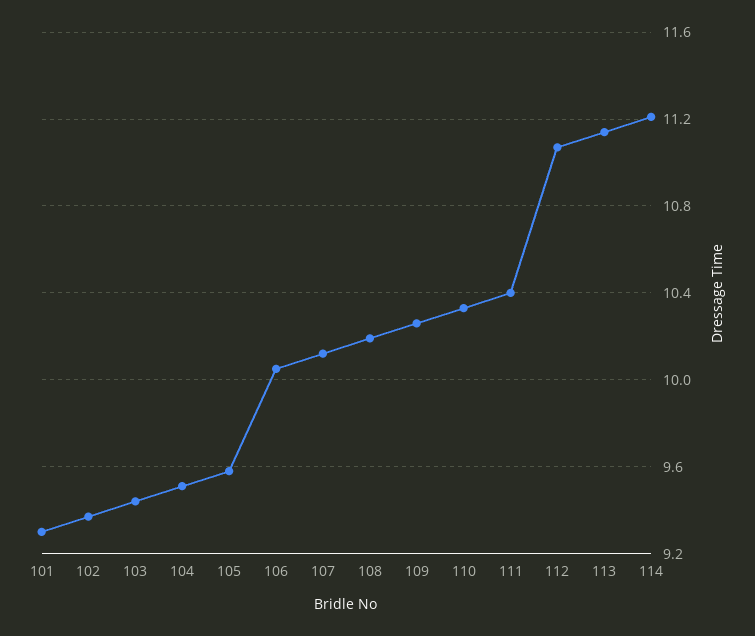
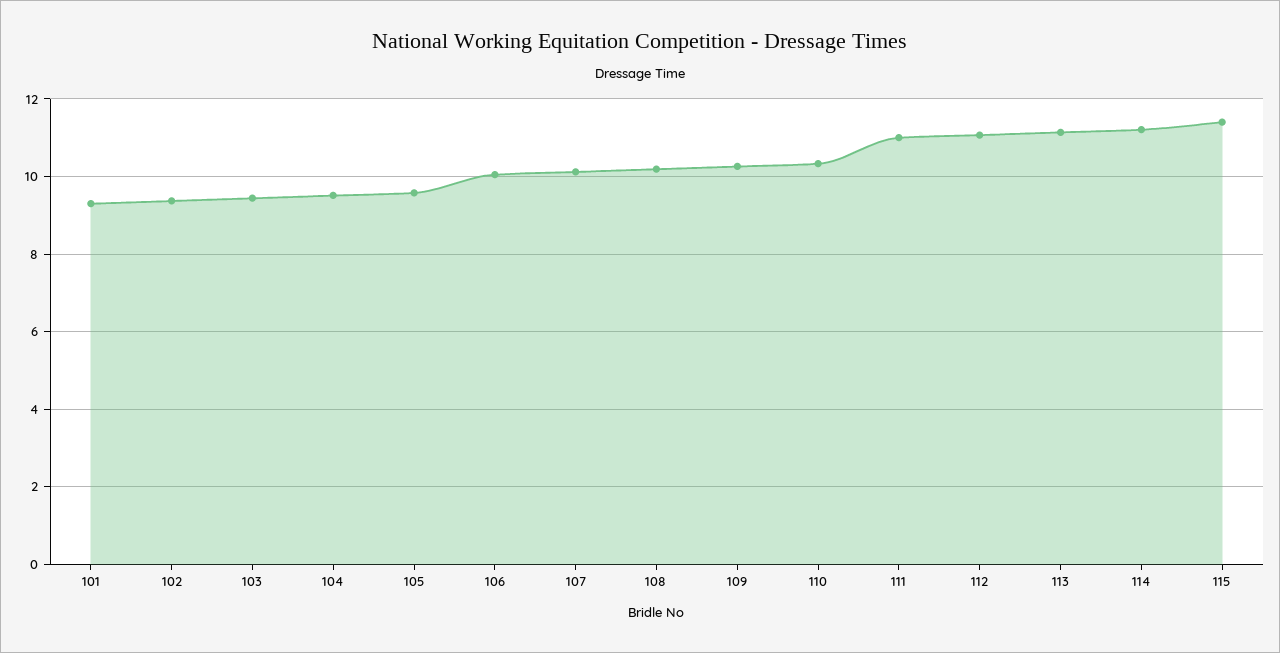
  {
    "101": 9.3,
    "102": 9.35,
    "103": 9.45,
    "104": 9.5,
    "105": 9.6,
    "106": 10.05,
    "107": 10.1,
    "108": 10.2,
    "109": 10.25,
    "110": 10.35,
-   "111": 10.4,
+   "111": 11,
    "112": 11.05,
    "113": 11.15,
-   "114": 11.2
+   "114": 11.2,
+   "115": 11.4
  }

